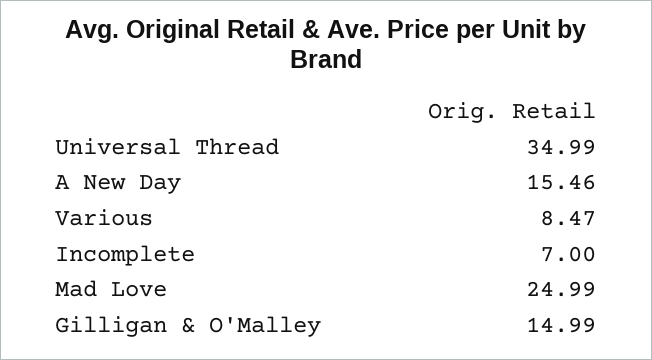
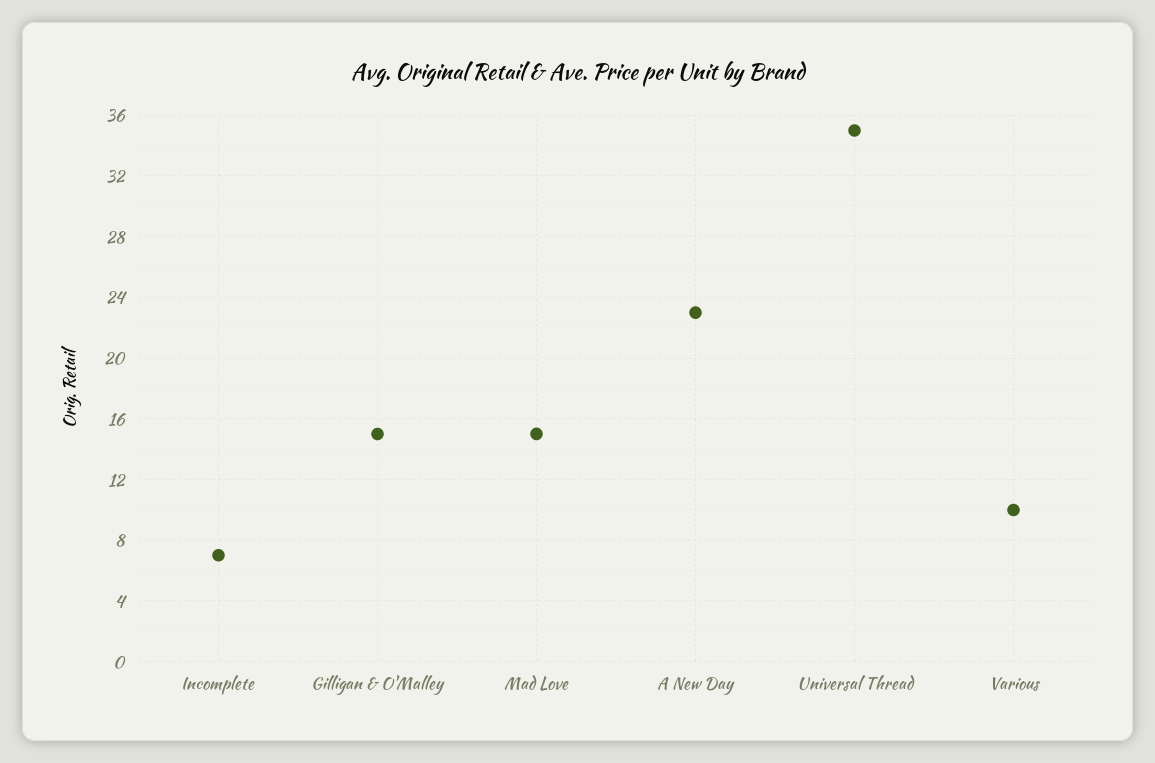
  {
    "Universal Thread": 34.99,
-   "A New Day": 15.46,
+   "A New Day": 23,
-   "Various": 8.47,
+   "Various": 10,
    "Incomplete": 7,
-   "Mad Love": 24.99,
+   "Mad Love": 15,
    "Gilligan & O'Malley": 14.99
  }

